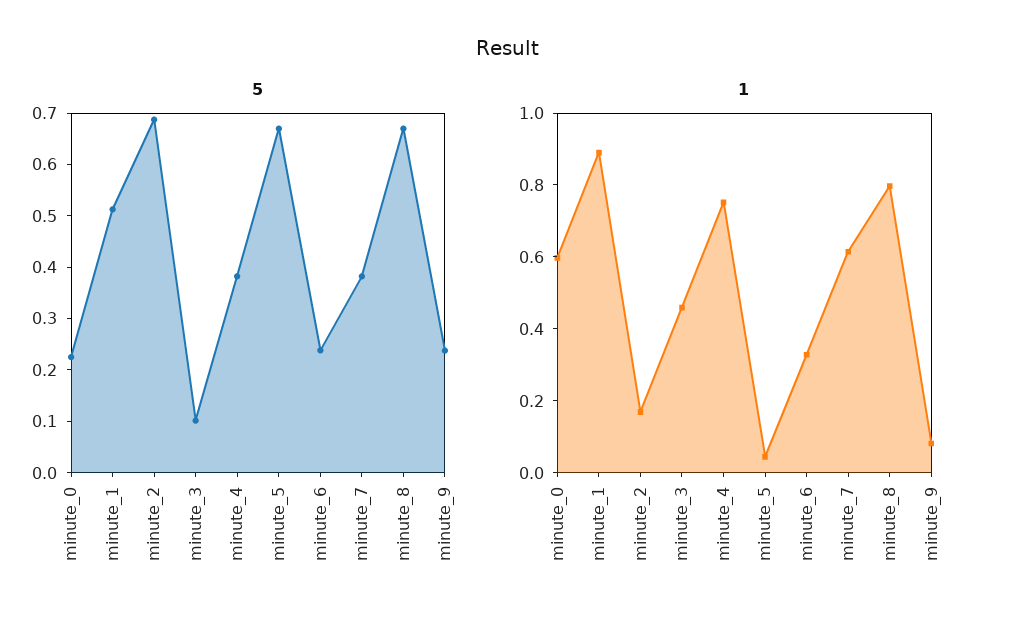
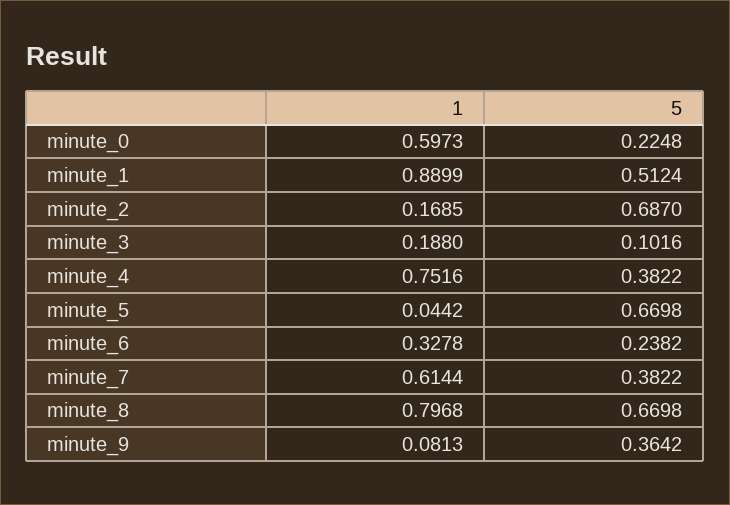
  {
    "5": {
      "minute_0": 0.2248,
      "minute_1": 0.5124,
      "minute_2": 0.687,
      "minute_3": 0.1016,
      "minute_4": 0.3822,
      "minute_5": 0.6698,
      "minute_6": 0.2382,
      "minute_7": 0.3822,
      "minute_8": 0.6698,
-     "minute_9": 0.24
+     "minute_9": 0.3642
    },
    "1": {
      "minute_0": 0.5973,
      "minute_1": 0.8899,
      "minute_2": 0.1685,
-     "minute_3": 0.45,
+     "minute_3": 0.188,
      "minute_4": 0.7516,
      "minute_5": 0.0442,
      "minute_6": 0.3278,
      "minute_7": 0.6144,
      "minute_8": 0.7968,
      "minute_9": 0.0813
    }
  }

